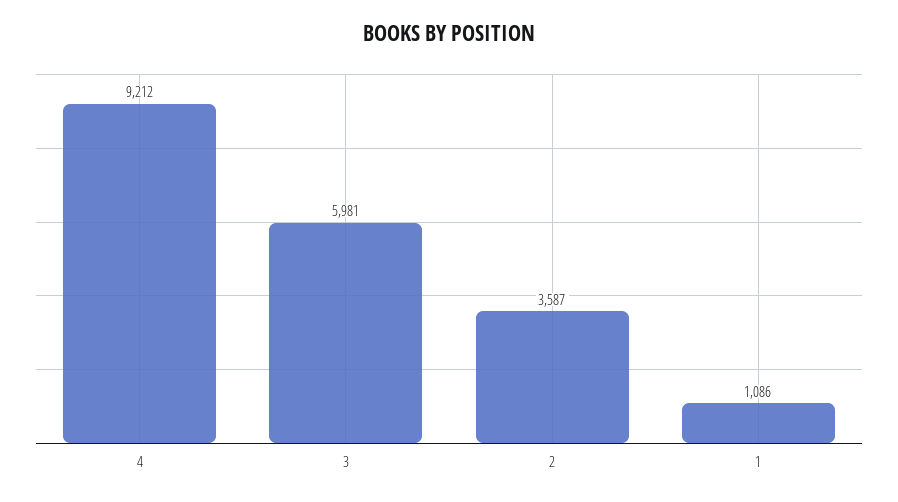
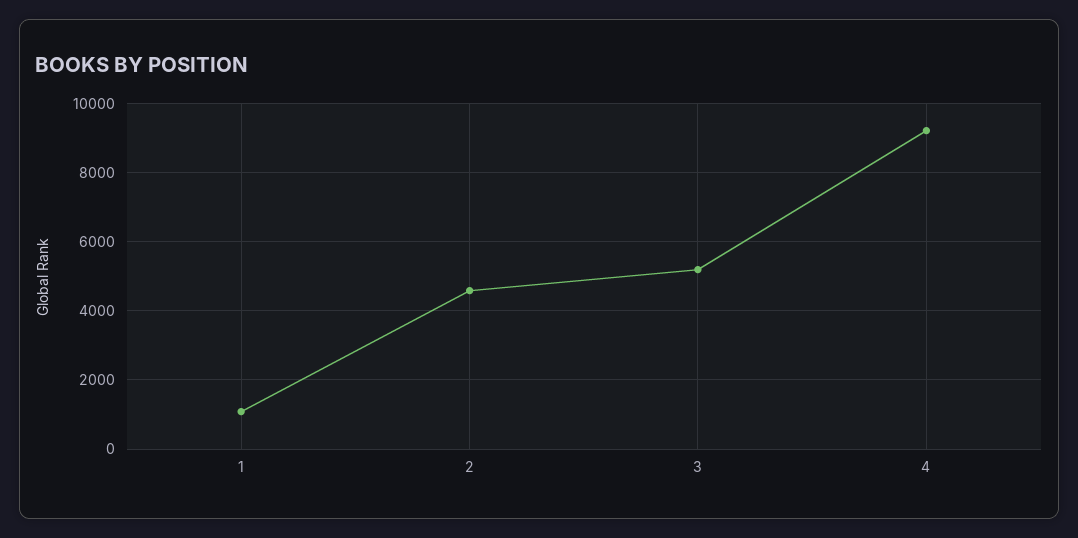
  {
    "4": 9212,
-   "3": 5981,
+   "3": 5200,
-   "2": 3587,
+   "2": 4600,
    "1": 1086
  }

